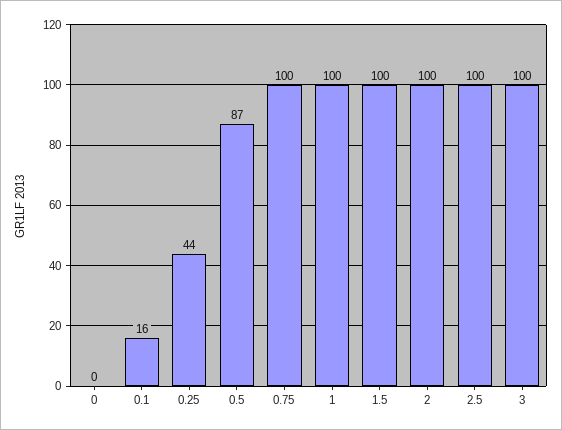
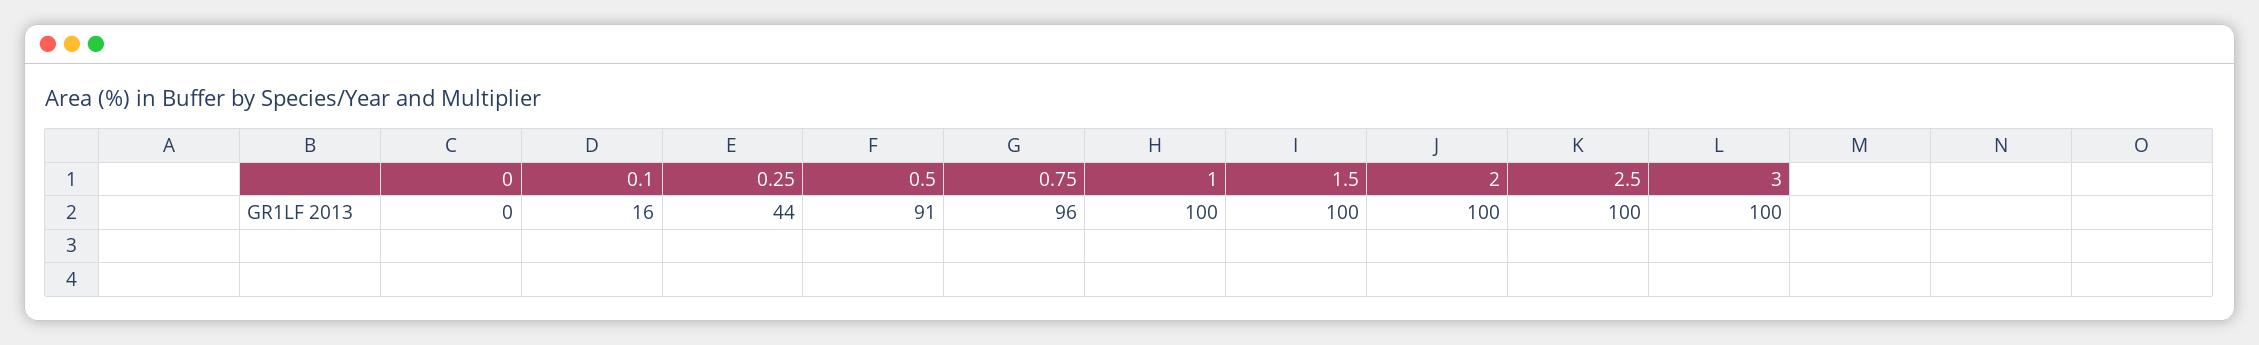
  {
    "0": 0,
    "0.1": 16,
    "0.25": 44,
-   "0.5": 87,
+   "0.5": 91,
-   "0.75": 100,
+   "0.75": 96,
    "1": 100,
    "1.5": 100,
    "2": 100,
    "2.5": 100,
    "3": 100
  }

